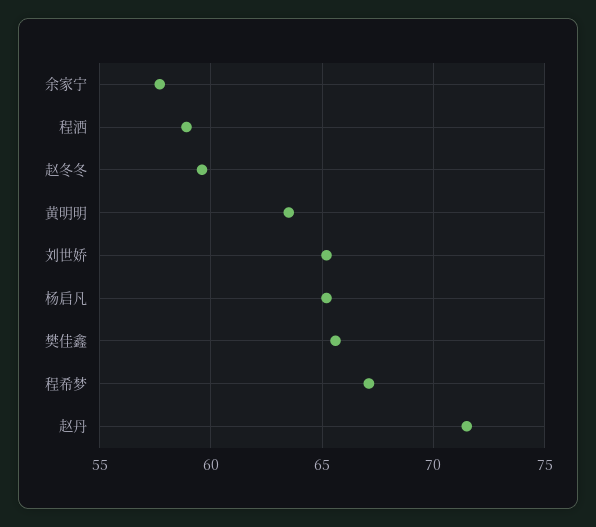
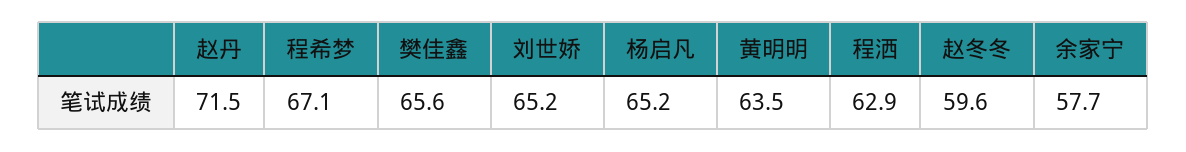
  {
    "余家宁": 57.7,
-   "程洒": 59,
+   "程洒": 62.9,
    "赵冬冬": 59.6,
    "黄明明": 63.5,
    "刘世娇": 65.2,
    "杨启凡": 65.2,
    "樊佳鑫": 65.6,
    "程希梦": 67.1,
    "赵丹": 71.5
  }

